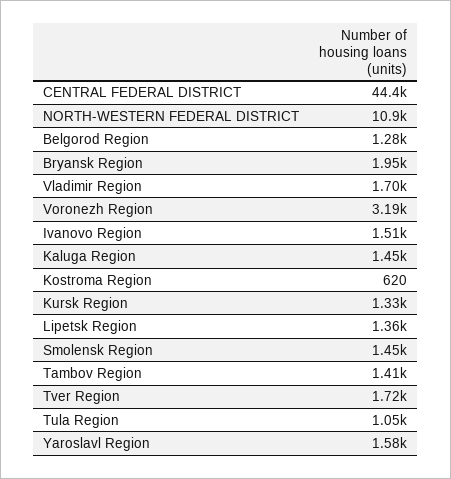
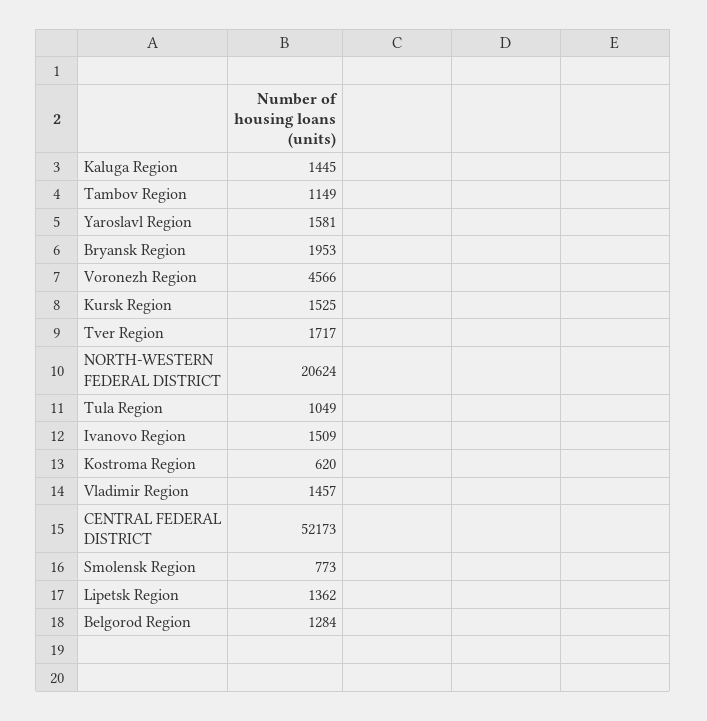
  {
-   "CENTRAL FEDERAL DISTRICT": 44400,
+   "CENTRAL FEDERAL DISTRICT": 52173,
-   "NORTH-WESTERN FEDERAL DISTRICT": 10900,
+   "NORTH-WESTERN FEDERAL DISTRICT": 20624,
    "Belgorod Region": 1284,
    "Bryansk Region": 1953,
-   "Vladimir Region": 1700,
+   "Vladimir Region": 1457,
-   "Voronezh Region": 3190,
+   "Voronezh Region": 4566,
    "Ivanovo Region": 1509,
    "Kaluga Region": 1445,
    "Kostroma Region": 620,
-   "Kursk Region": 1330,
+   "Kursk Region": 1525,
    "Lipetsk Region": 1362,
-   "Smolensk Region": 1450,
+   "Smolensk Region": 773,
-   "Tambov Region": 1410,
+   "Tambov Region": 1149,
    "Tver Region": 1717,
    "Tula Region": 1049,
    "Yaroslavl Region": 1581
  }

